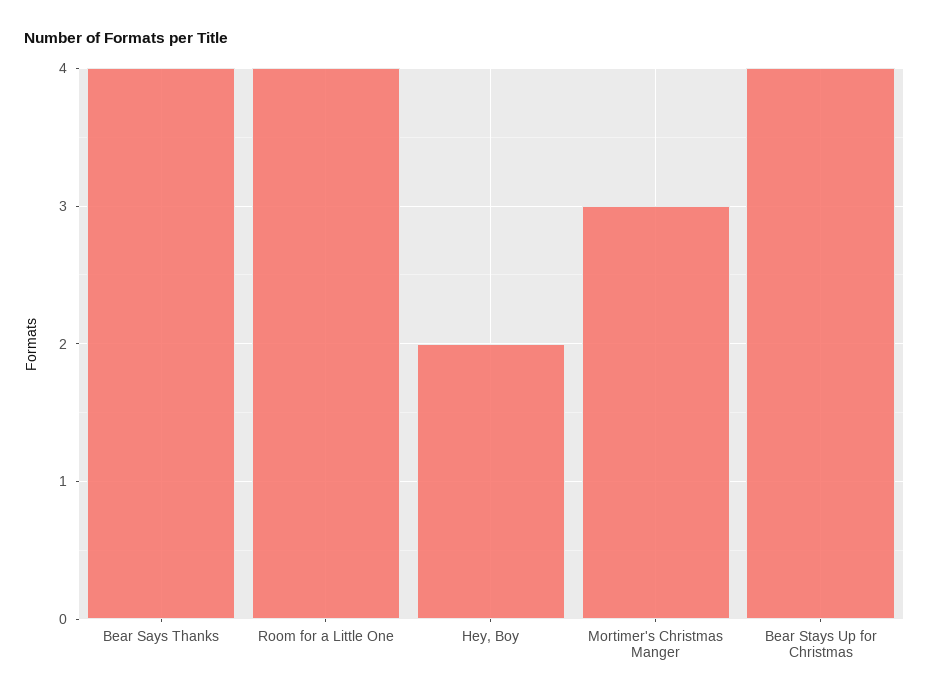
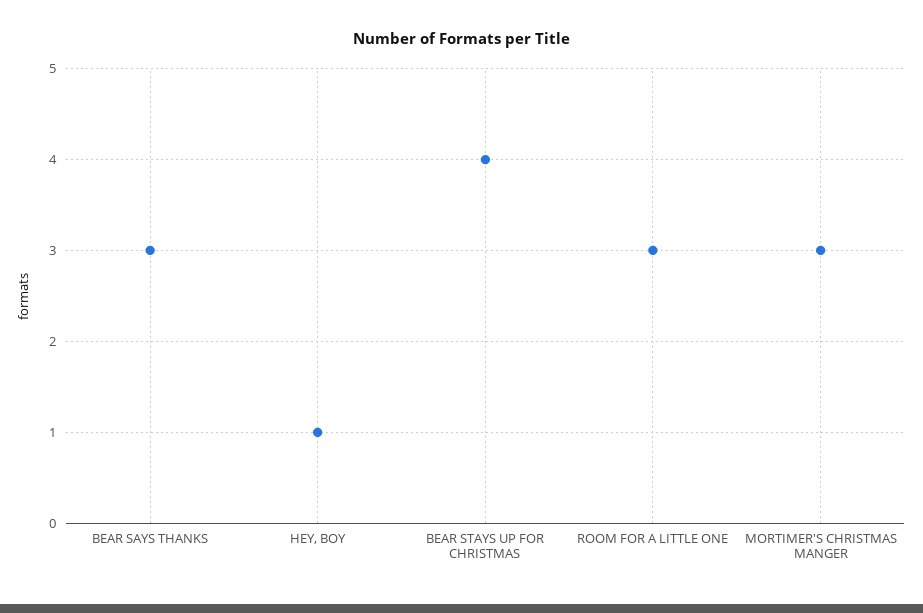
  {
-   "Bear Says Thanks": 4,
+   "Bear Says Thanks": 3,
-   "Room for a Little One": 4,
+   "Room for a Little One": 3,
-   "Hey, Boy": 2,
+   "Hey, Boy": 1,
    "Mortimer's Christmas Manger": 3,
    "Bear Stays Up for Christmas": 4
  }

